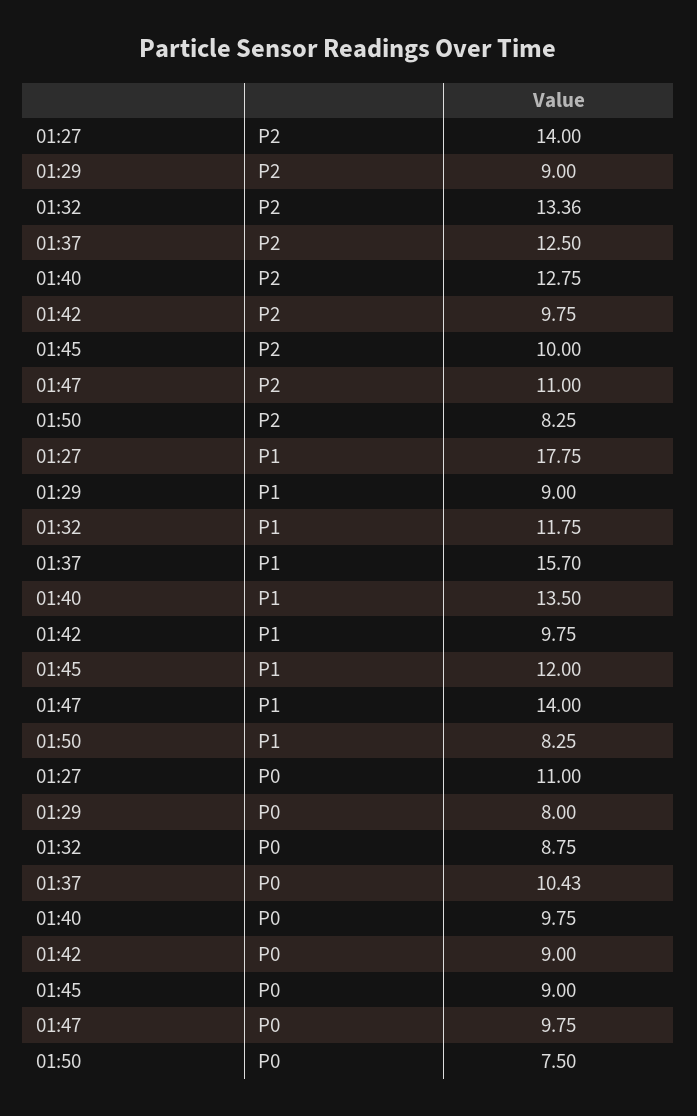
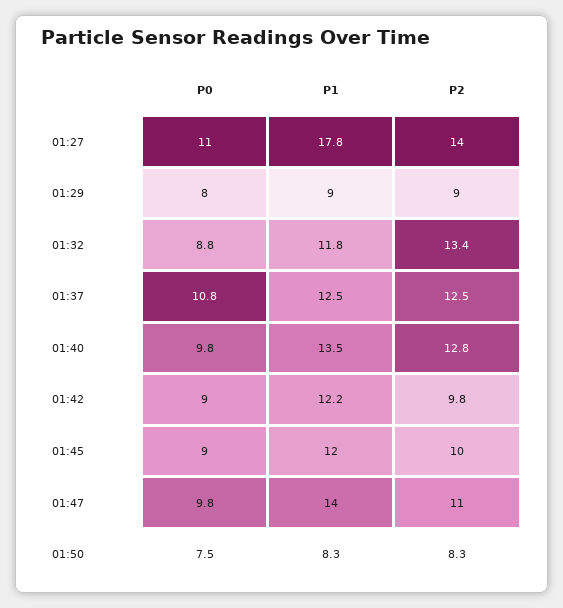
  {
    "01:27": {
      "P2": 14,
      "P1": 17.75,
      "P0": 11
    },
    "01:29": {
      "P2": 9,
      "P1": 9,
      "P0": 8
    },
    "01:32": {
      "P2": 13.36,
      "P1": 11.75,
      "P0": 8.75
    },
    "01:37": {
      "P2": 12.5,
-     "P1": 15.7,
+     "P1": 12.5,
-     "P0": 10.43
+     "P0": 10.8
    },
    "01:40": {
      "P2": 12.75,
      "P1": 13.5,
      "P0": 9.75
    },
    "01:42": {
      "P2": 9.75,
-     "P1": 9.75,
+     "P1": 12.2,
      "P0": 9
    },
    "01:45": {
      "P2": 10,
      "P1": 12,
      "P0": 9
    },
    "01:47": {
      "P2": 11,
      "P1": 14,
      "P0": 9.75
    },
    "01:50": {
      "P2": 8.25,
      "P1": 8.25,
      "P0": 7.5
    }
  }

